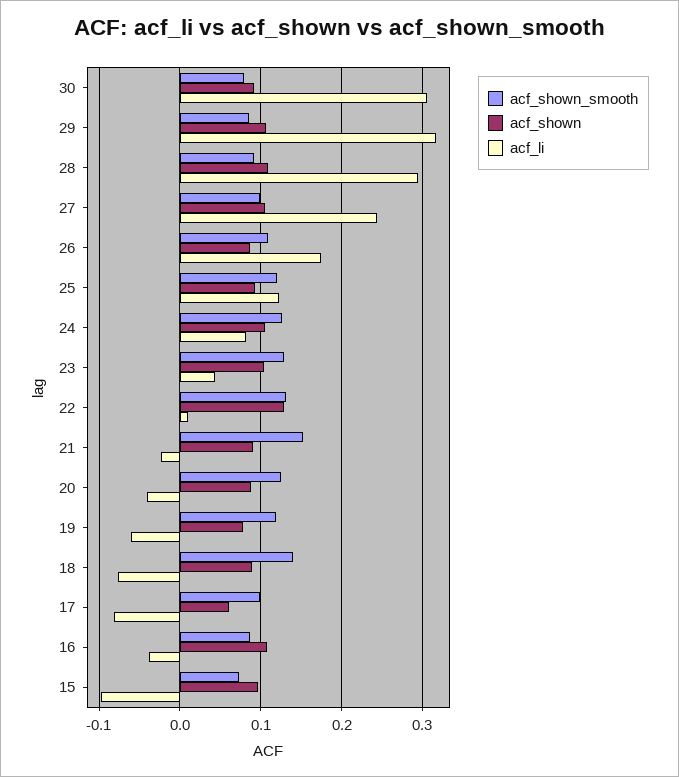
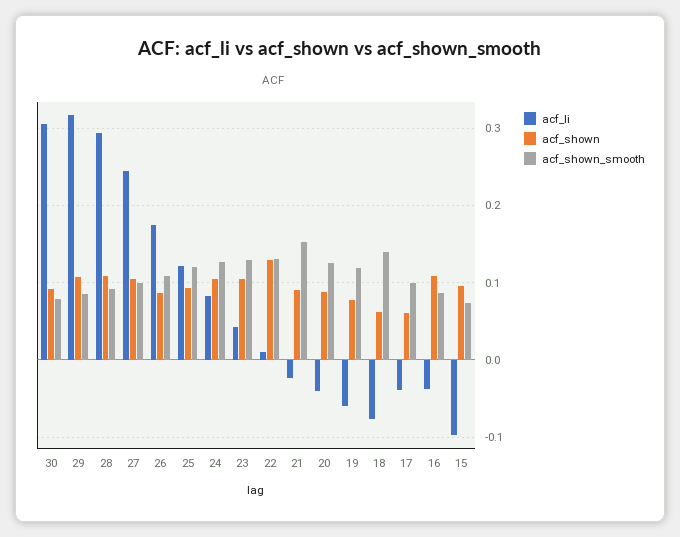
  {
    "acf_shown_smooth": {
      "30": 0.08,
      "29": 0.09,
      "28": 0.09,
      "27": 0.1,
      "26": 0.11,
      "25": 0.12,
      "24": 0.13,
      "23": 0.13,
      "22": 0.13,
      "21": 0.15,
      "20": 0.13,
      "19": 0.12,
      "18": 0.14,
      "17": 0.1,
      "16": 0.09,
      "15": 0.07
    },
    "acf_shown": {
      "30": 0.09,
      "29": 0.11,
      "28": 0.11,
      "27": 0.11,
      "26": 0.09,
      "25": 0.09,
      "24": 0.11,
      "23": 0.1,
      "22": 0.13,
      "21": 0.09,
      "20": 0.09,
      "19": 0.08,
-     "18": 0.09,
+     "18": 0.06,
      "17": 0.06,
      "16": 0.11,
      "15": 0.1
    },
    "acf_li": {
      "30": 0.31,
      "29": 0.32,
      "28": 0.29,
      "27": 0.24,
      "26": 0.17,
      "25": 0.12,
      "24": 0.08,
      "23": 0.04,
      "22": 0.01,
      "21": -0.02,
      "20": -0.04,
      "19": -0.06,
      "18": -0.08,
-     "17": -0.08,
+     "17": -0.04,
      "16": -0.04,
      "15": -0.1
    }
  }

